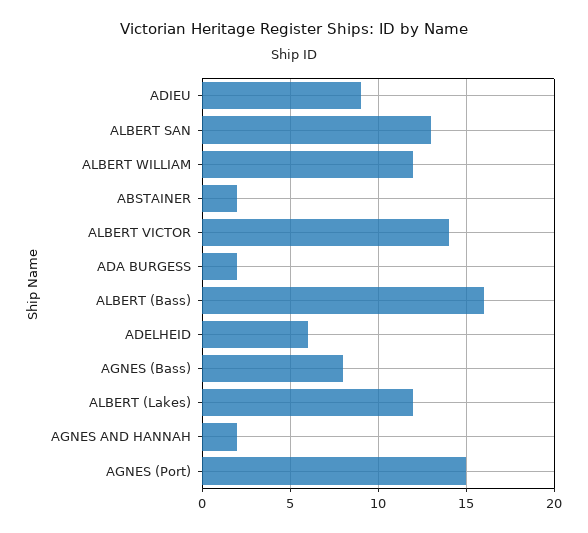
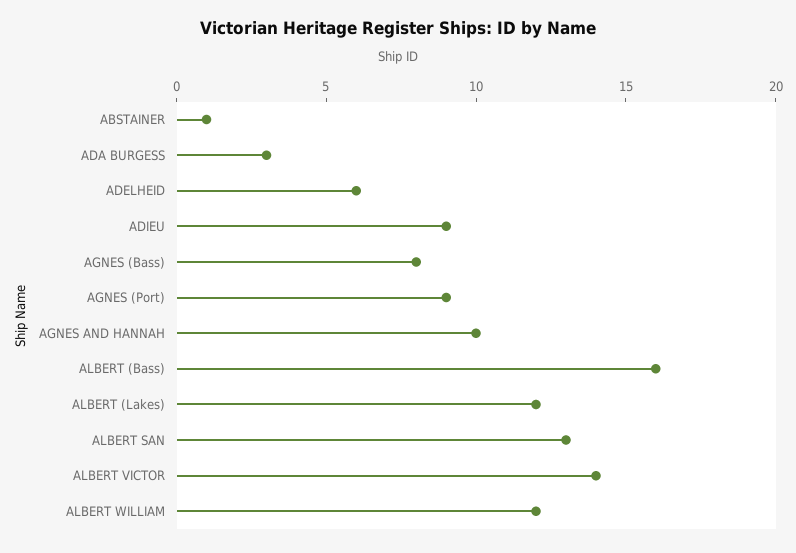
  {
    "ADIEU": 9,
    "ALBERT SAN": 13,
    "ALBERT WILLIAM": 12,
-   "ABSTAINER": 2,
+   "ABSTAINER": 1,
    "ALBERT VICTOR": 14,
-   "ADA BURGESS": 2,
+   "ADA BURGESS": 3,
    "ALBERT (Bass)": 16,
    "ADELHEID": 6,
    "AGNES (Bass)": 8,
    "ALBERT (Lakes)": 12,
-   "AGNES AND HANNAH": 2,
+   "AGNES AND HANNAH": 10,
-   "AGNES (Port)": 15
+   "AGNES (Port)": 9
  }

